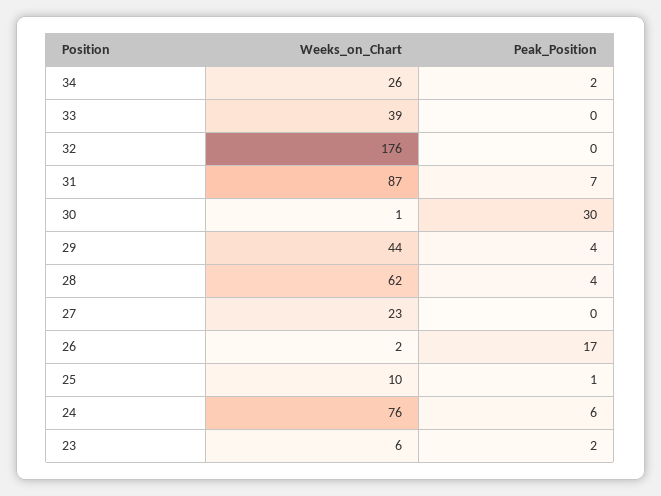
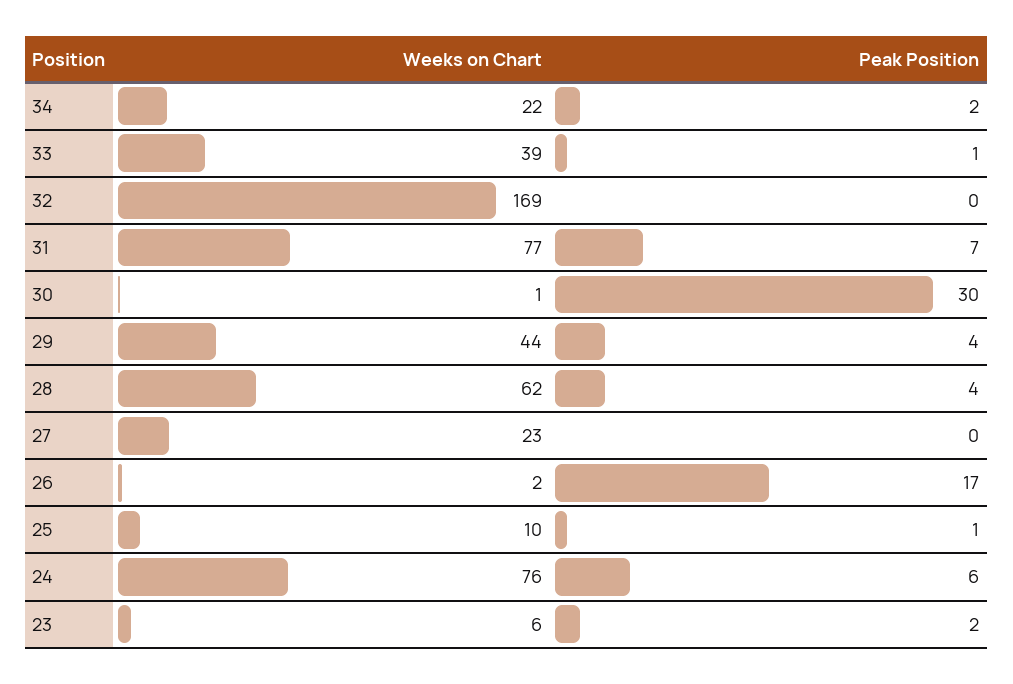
  {
    "Weeks_on_Chart": {
-     "34": 26,
+     "34": 22,
      "33": 39,
-     "32": 176,
+     "32": 169,
-     "31": 87,
+     "31": 77,
      "30": 1,
      "29": 44,
      "28": 62,
      "27": 23,
      "26": 2,
      "25": 10,
      "24": 76,
      "23": 6
    },
    "Peak_Position": {
      "34": 2,
-     "33": 0,
+     "33": 1,
      "32": 0,
      "31": 7,
      "30": 30,
      "29": 4,
      "28": 4,
      "27": 0,
      "26": 17,
      "25": 1,
      "24": 6,
      "23": 2
    }
  }

